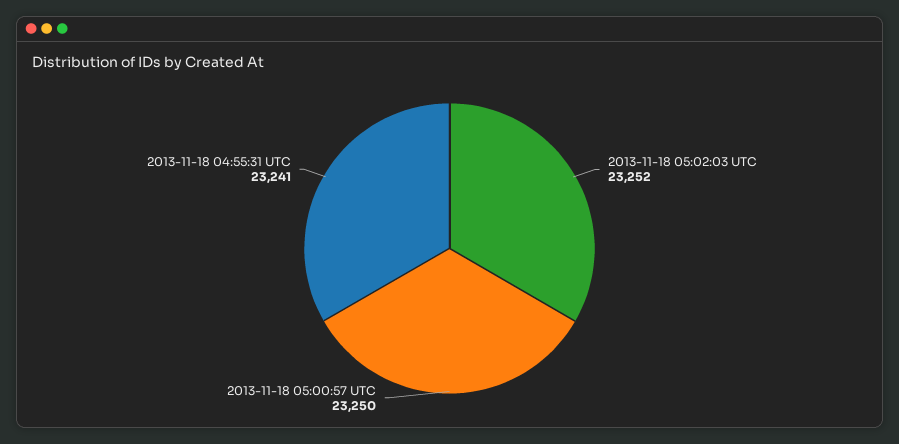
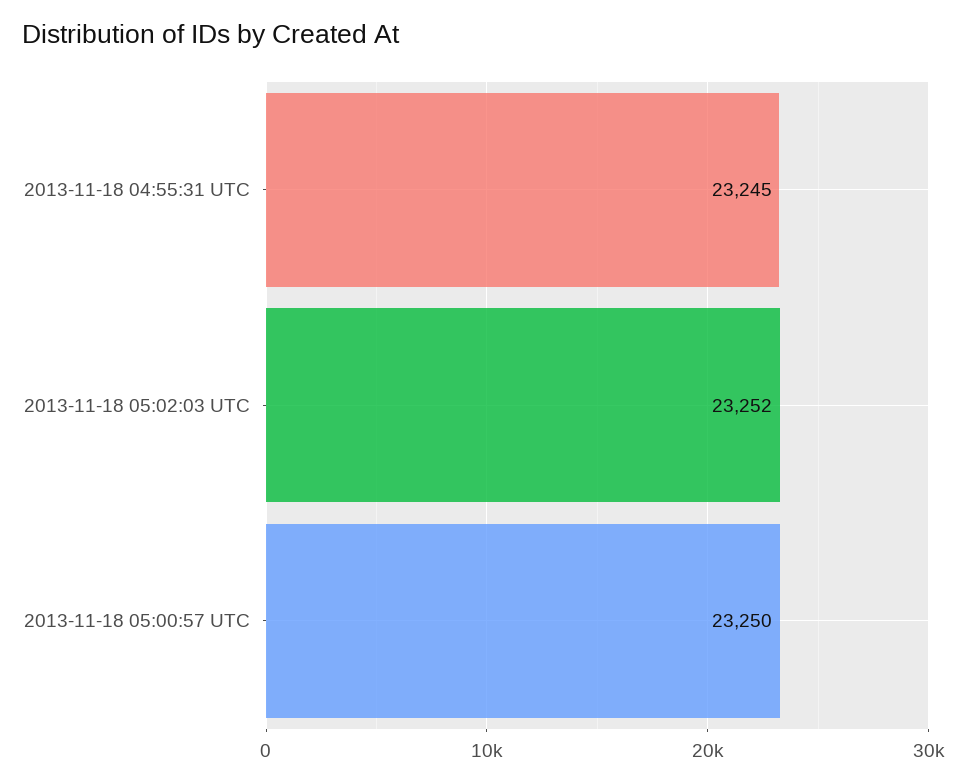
  {
    "2013-11-18 05:02:03 UTC": 23252,
    "2013-11-18 05:00:57 UTC": 23250,
-   "2013-11-18 04:55:31 UTC": 23241
+   "2013-11-18 04:55:31 UTC": 23245
  }

